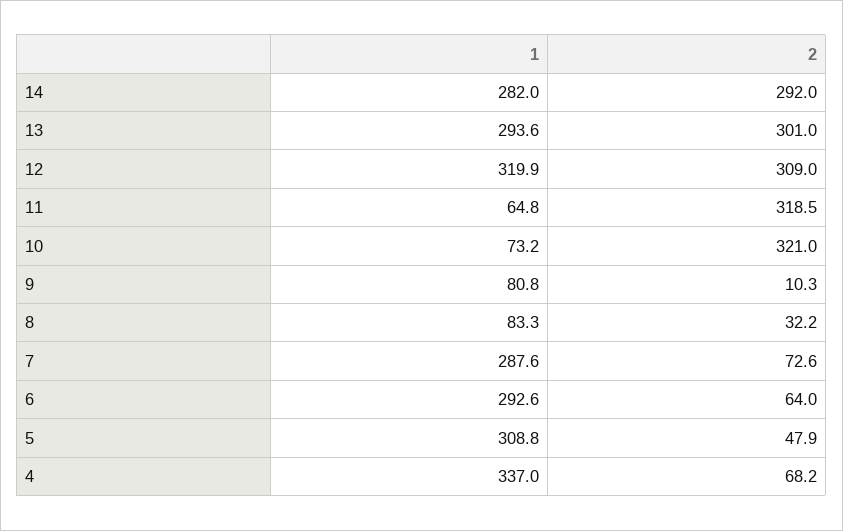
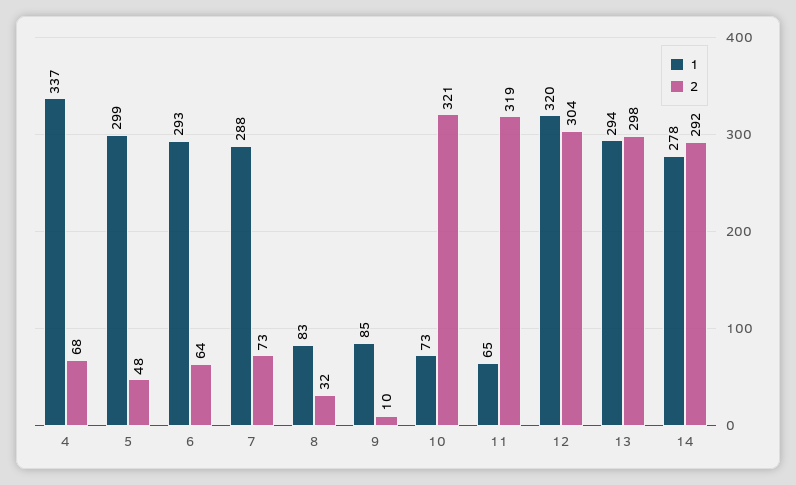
  {
    "1": {
-     "14": 282,
+     "14": 278,
      "13": 293.6,
      "12": 319.9,
      "11": 64.8,
      "10": 73.2,
-     "9": 80.8,
+     "9": 85,
      "8": 83.3,
      "7": 287.6,
      "6": 292.6,
-     "5": 308.8,
+     "5": 299,
      "4": 337
    },
    "2": {
      "14": 292,
-     "13": 301,
+     "13": 298,
-     "12": 309,
+     "12": 304,
      "11": 318.5,
      "10": 321,
      "9": 10.3,
      "8": 32.2,
      "7": 72.6,
      "6": 64,
      "5": 47.9,
      "4": 68.2
    }
  }

